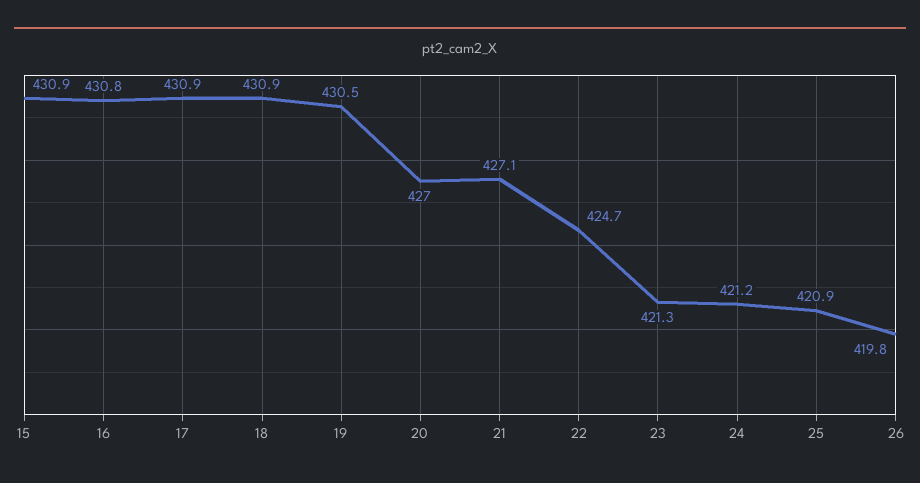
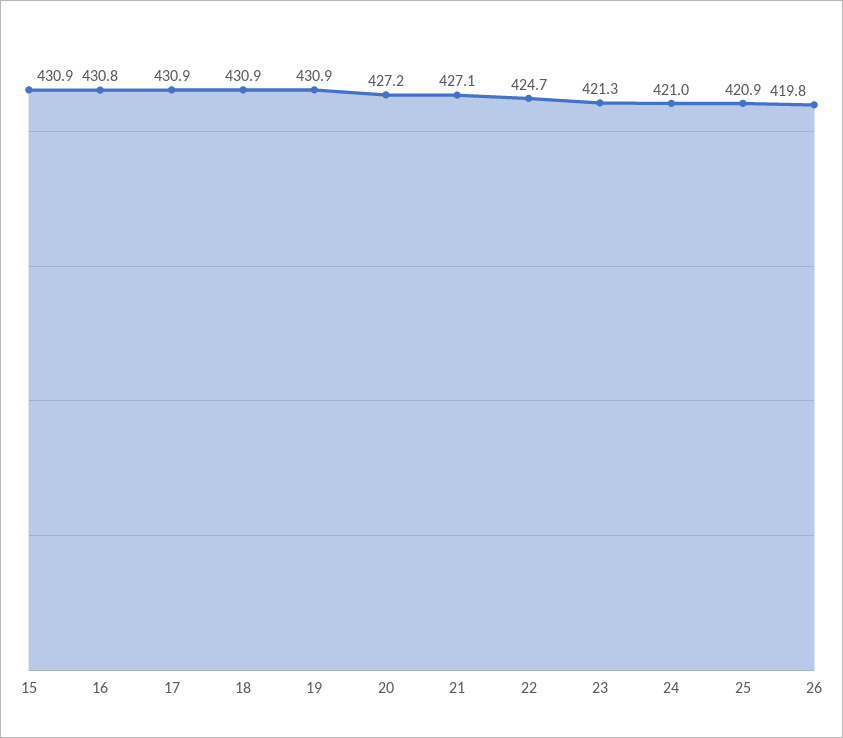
  {
    "15": 430.9,
    "16": 430.8,
    "17": 430.9,
    "18": 430.9,
-   "19": 430.5,
+   "19": 430.9,
-   "20": 427,
+   "20": 427.2,
    "21": 427.1,
    "22": 424.7,
    "23": 421.3,
-   "24": 421.2,
+   "24": 421,
    "25": 420.9,
    "26": 419.8
  }

